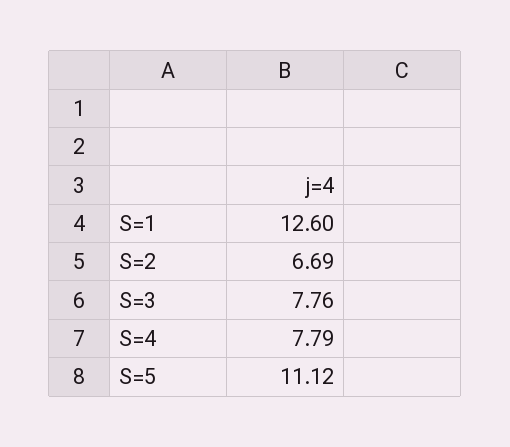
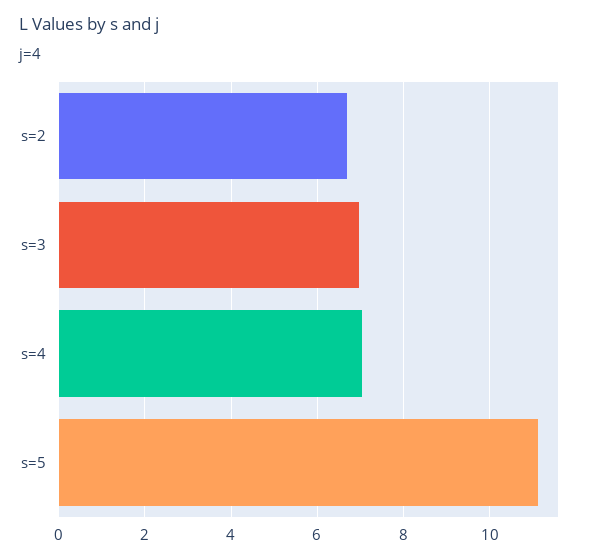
  {
-   "S=1": 12.6,
    "S=2": 6.69,
-   "S=3": 7.76,
+   "S=3": 7,
-   "S=4": 7.79,
+   "S=4": 7,
    "S=5": 11.12
  }

